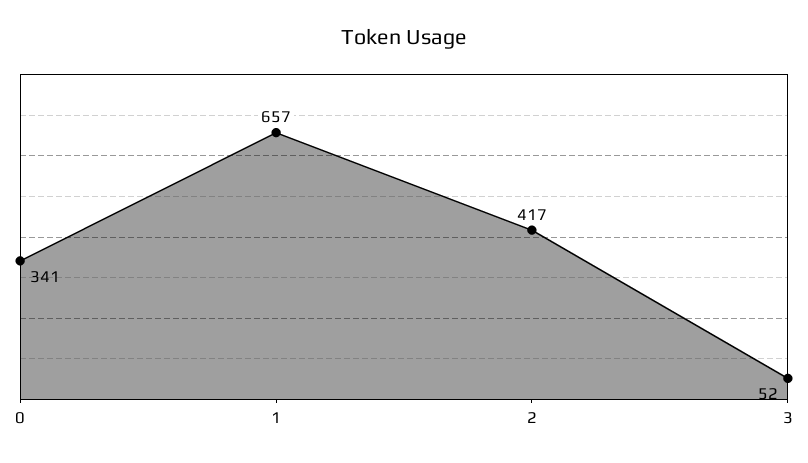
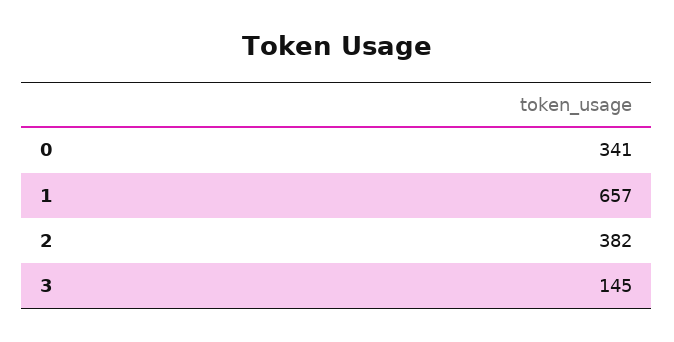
  {
    "0": 341,
    "1": 657,
-   "2": 417,
+   "2": 382,
-   "3": 52
+   "3": 145
  }

